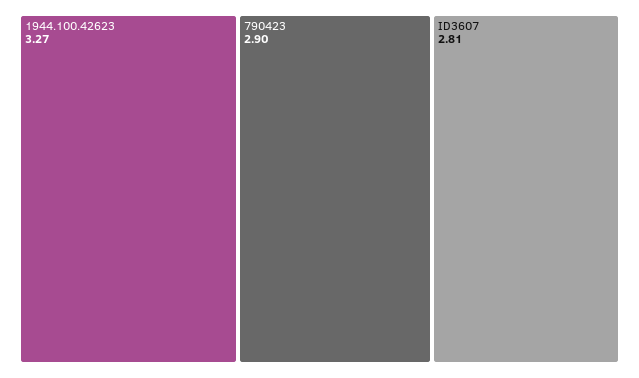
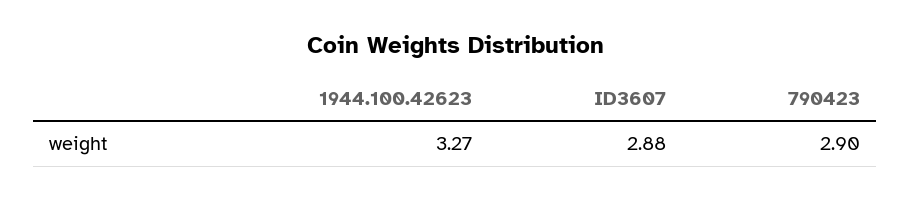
  {
    "1944.100.42623": 3.27,
    "790423": 2.9,
-   "ID3607": 2.81
+   "ID3607": 2.88
  }

